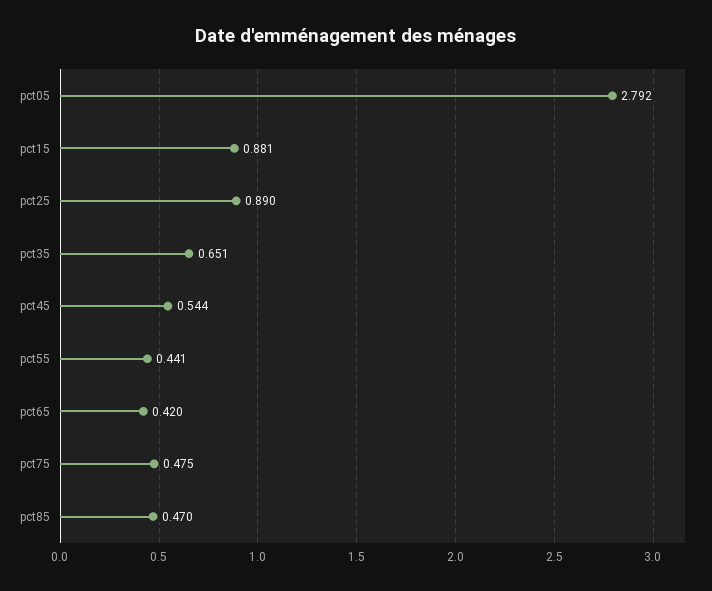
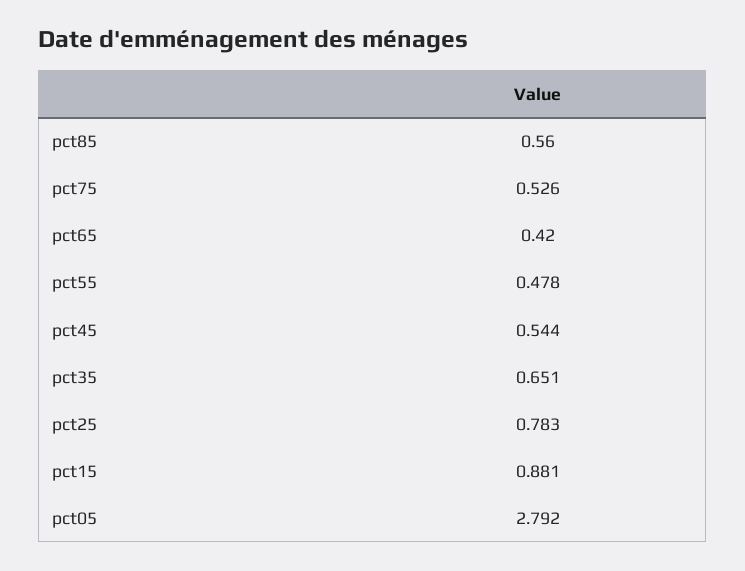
  {
    "pct05": 2.792,
    "pct15": 0.881,
-   "pct25": 0.89,
+   "pct25": 0.783,
    "pct35": 0.651,
    "pct45": 0.544,
-   "pct55": 0.441,
+   "pct55": 0.478,
    "pct65": 0.42,
-   "pct75": 0.475,
+   "pct75": 0.526,
-   "pct85": 0.47
+   "pct85": 0.56
  }

